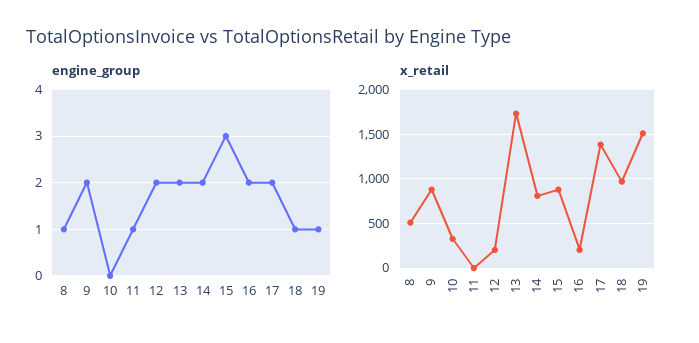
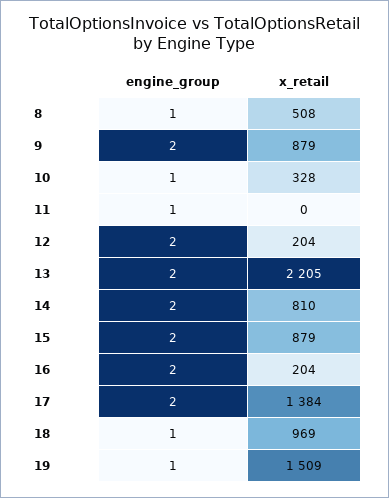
  {
    "engine_group": {
      "8": 1,
      "9": 2,
-     "10": 0,
+     "10": 1,
      "11": 1,
      "12": 2,
      "13": 2,
      "14": 2,
-     "15": 3,
+     "15": 2,
      "16": 2,
      "17": 2,
      "18": 1,
      "19": 1
    },
    "x_retail": {
      "8": 508,
      "9": 879,
      "10": 328,
      "11": 0,
      "12": 204,
-     "13": 1700,
+     "13": 2205,
      "14": 810,
      "15": 879,
      "16": 204,
      "17": 1384,
      "18": 969,
      "19": 1509
    }
  }

